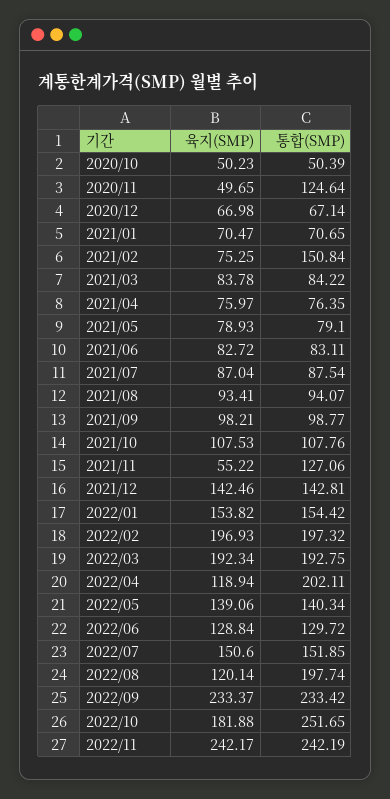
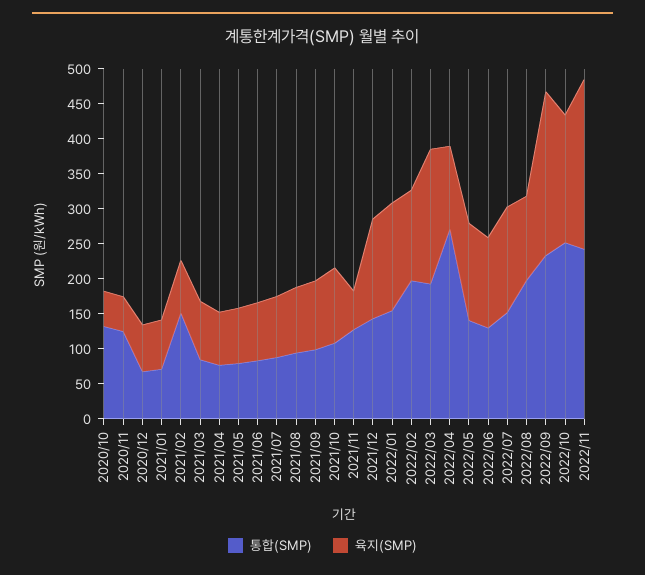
  {
    "육지(SMP)": {
      "2020/10": 50.23,
      "2020/11": 49.65,
      "2020/12": 66.98,
      "2021/01": 70.47,
      "2021/02": 75.25,
      "2021/03": 83.78,
      "2021/04": 75.97,
      "2021/05": 78.93,
      "2021/06": 82.72,
      "2021/07": 87.04,
      "2021/08": 93.41,
      "2021/09": 98.21,
      "2021/10": 107.53,
      "2021/11": 55.22,
      "2021/12": 142.46,
      "2022/01": 153.82,
-     "2022/02": 196.93,
+     "2022/02": 125,
      "2022/03": 192.34,
      "2022/04": 118.94,
      "2022/05": 139.06,
      "2022/06": 128.84,
      "2022/07": 150.6,
      "2022/08": 120.14,
      "2022/09": 233.37,
      "2022/10": 181.88,
      "2022/11": 242.17
    },
    "통합(SMP)": {
-     "2020/10": 50.39,
+     "2020/10": 125,
      "2020/11": 124.64,
      "2020/12": 67.14,
      "2021/01": 70.65,
      "2021/02": 150.84,
      "2021/03": 84.22,
      "2021/04": 76.35,
      "2021/05": 79.1,
      "2021/06": 83.11,
      "2021/07": 87.54,
      "2021/08": 94.07,
      "2021/09": 98.77,
      "2021/10": 107.76,
      "2021/11": 127.06,
      "2021/12": 142.81,
      "2022/01": 154.42,
      "2022/02": 197.32,
      "2022/03": 192.75,
-     "2022/04": 202.11,
+     "2022/04": 275,
      "2022/05": 140.34,
      "2022/06": 129.72,
      "2022/07": 151.85,
      "2022/08": 197.74,
      "2022/09": 233.42,
      "2022/10": 251.65,
      "2022/11": 242.19
    }
  }

